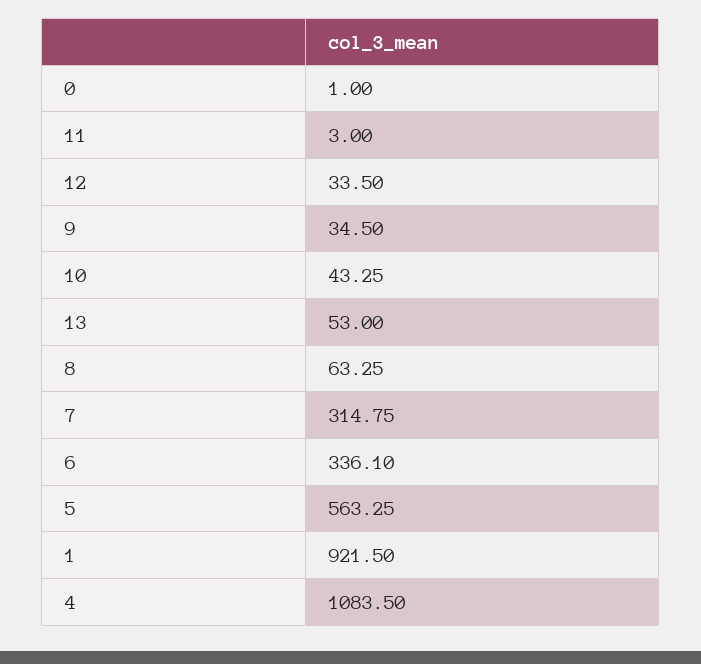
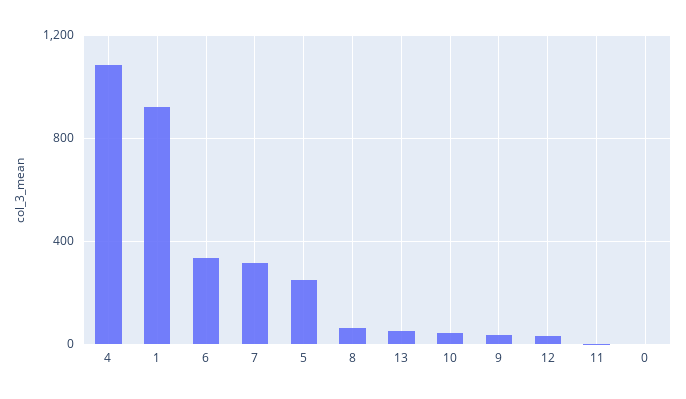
  {
    "0": 1,
    "11": 3,
    "12": 33.5,
    "9": 34.5,
    "10": 43.25,
    "13": 53,
    "8": 63.25,
    "7": 314.75,
    "6": 336.1,
-   "5": 563.25,
+   "5": 250,
    "1": 921.5,
    "4": 1083.5
  }

